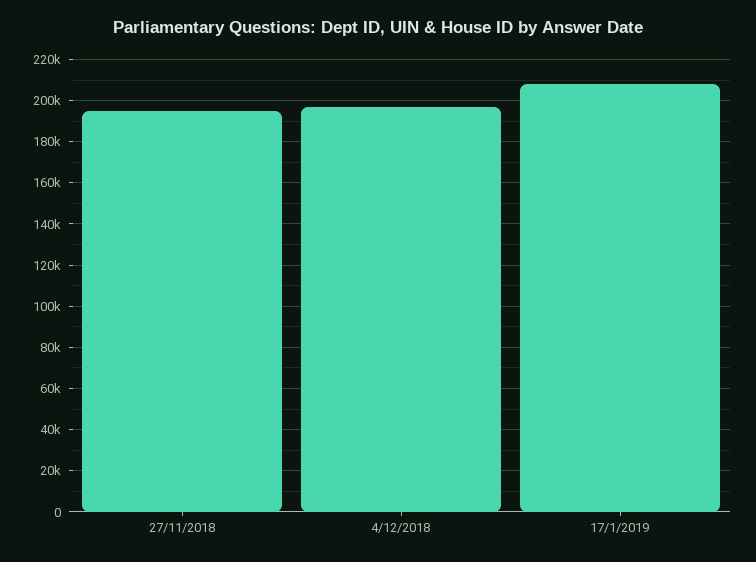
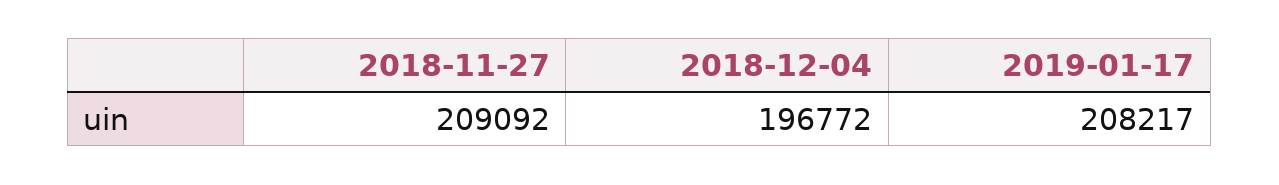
  {
-   "27/11/2018": 195000,
+   "27/11/2018": 209092,
    "4/12/2018": 196772,
    "17/1/2019": 208217
  }

